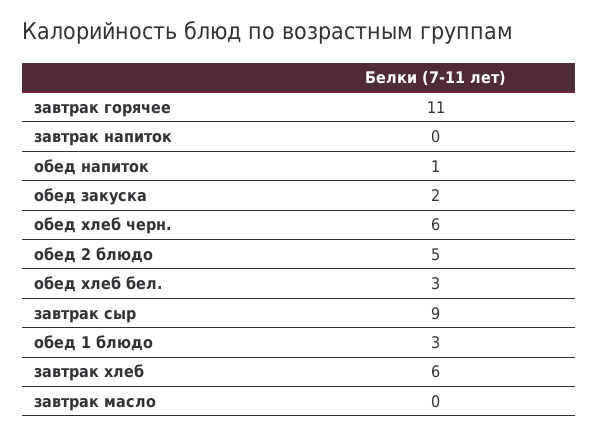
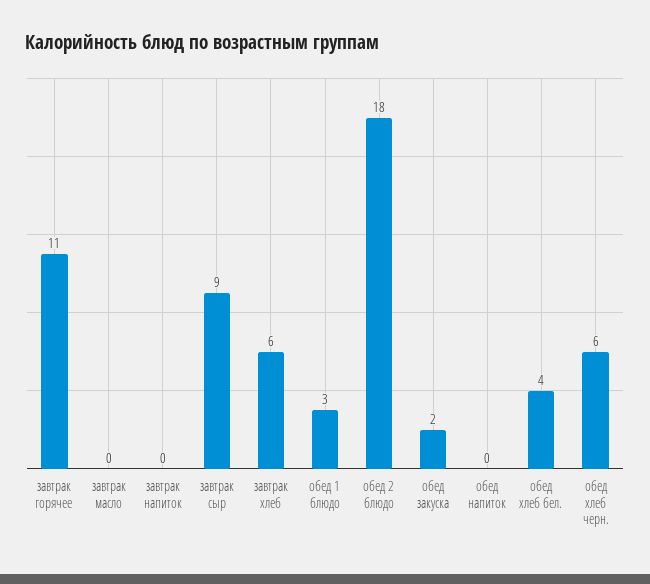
  {
    "завтрак горячее": 11,
    "завтрак напиток": 0,
-   "обед напиток": 1,
+   "обед напиток": 0,
    "обед закуска": 2,
    "обед хлеб черн.": 6,
-   "обед 2 блюдо": 5,
+   "обед 2 блюдо": 18,
-   "обед хлеб бел.": 3,
+   "обед хлеб бел.": 4,
    "завтрак сыр": 9,
    "обед 1 блюдо": 3,
    "завтрак хлеб": 6,
    "завтрак масло": 0
  }

